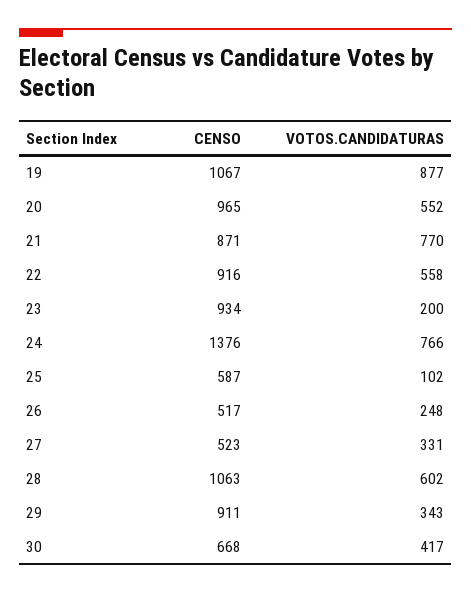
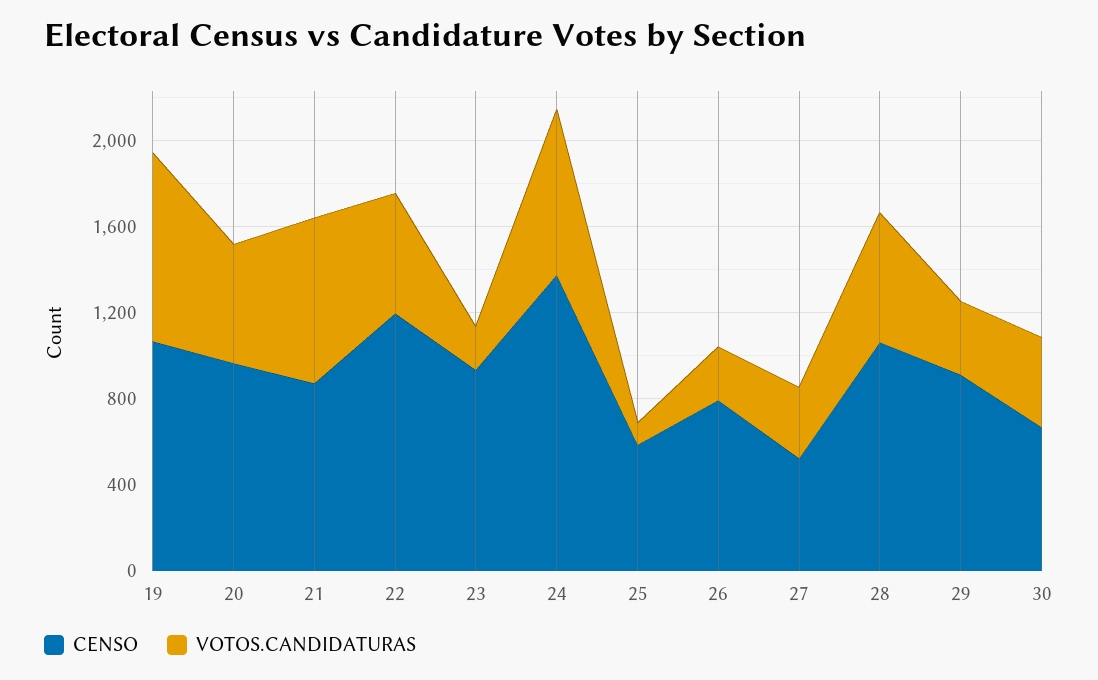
  {
    "CENSO": {
      "19": 1067,
      "20": 965,
      "21": 871,
-     "22": 916,
+     "22": 1200,
      "23": 934,
      "24": 1376,
      "25": 587,
-     "26": 517,
+     "26": 800,
      "27": 523,
      "28": 1063,
      "29": 911,
      "30": 668
    },
    "VOTOS.CANDIDATURAS": {
      "19": 877,
      "20": 552,
      "21": 770,
      "22": 558,
      "23": 200,
      "24": 766,
      "25": 102,
      "26": 248,
      "27": 331,
      "28": 602,
      "29": 343,
      "30": 417
    }
  }

